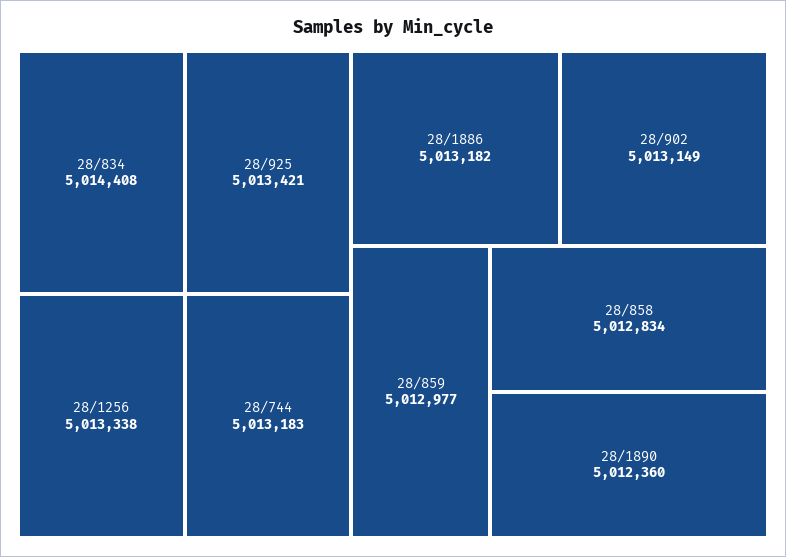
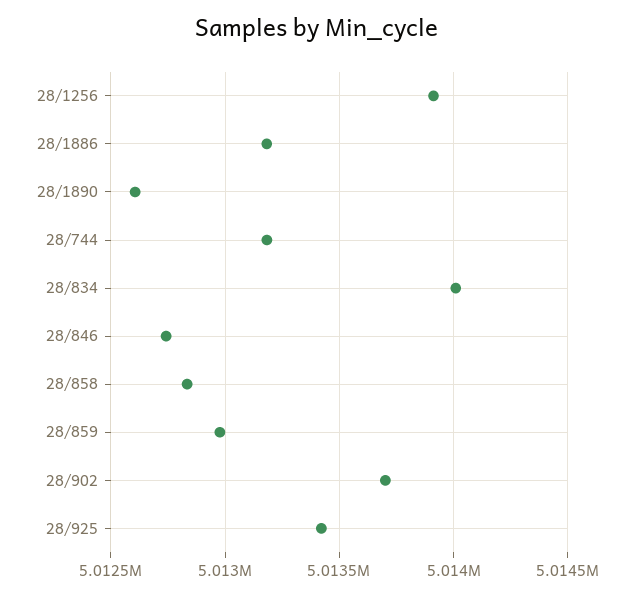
  {
-   "28/834": 5014408,
+   "28/834": 5014000,
    "28/925": 5013421,
-   "28/1256": 5013338,
+   "28/1256": 5013900,
    "28/744": 5013183,
    "28/1886": 5013182,
-   "28/902": 5013149,
+   "28/902": 5013700,
    "28/859": 5012977,
    "28/858": 5012834,
-   "28/1890": 5012360
+   "28/1890": 5012600,
+   "28/846": 5012750
  }

